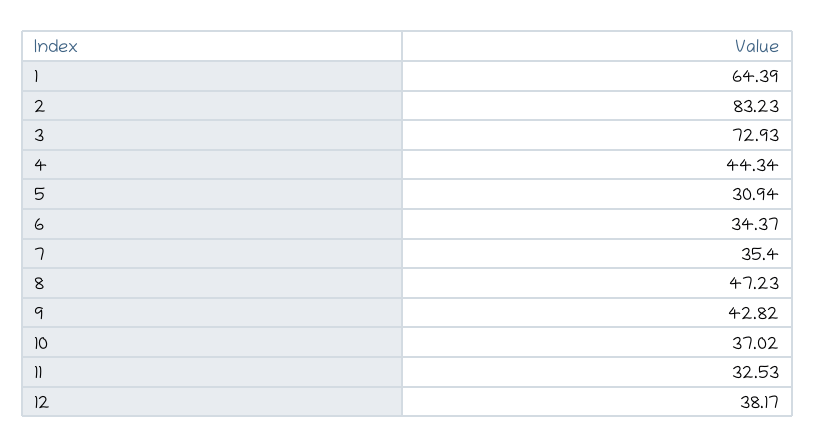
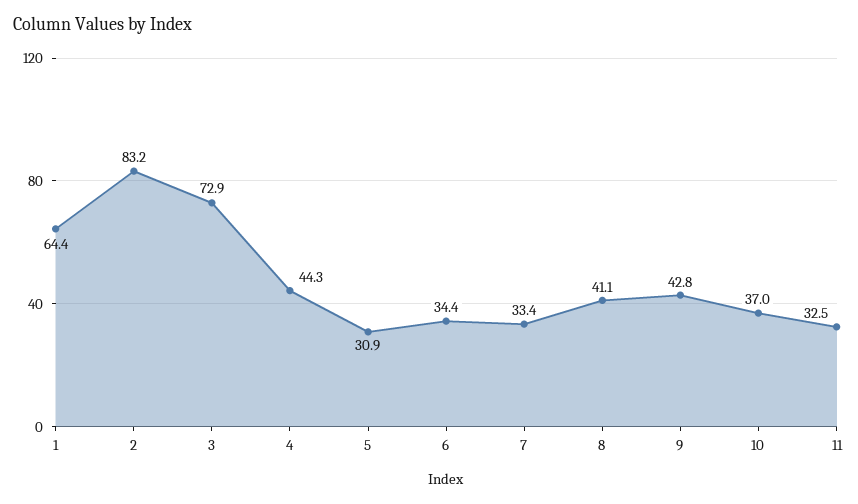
  {
    "1": 64.39,
    "2": 83.23,
    "3": 72.93,
    "4": 44.34,
    "5": 30.94,
    "6": 34.37,
-   "7": 35.4,
+   "7": 33.4,
-   "8": 47.23,
+   "8": 41.1,
    "9": 42.82,
    "10": 37.02,
-   "11": 32.53,
+   "11": 32.53
-   "12": 38.17
  }

